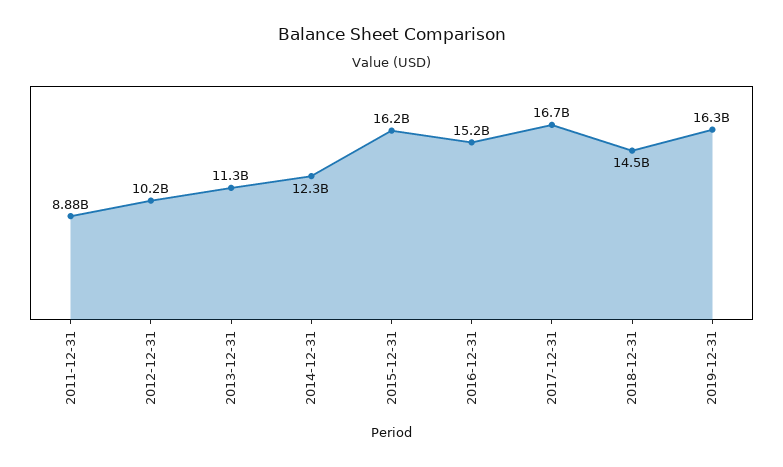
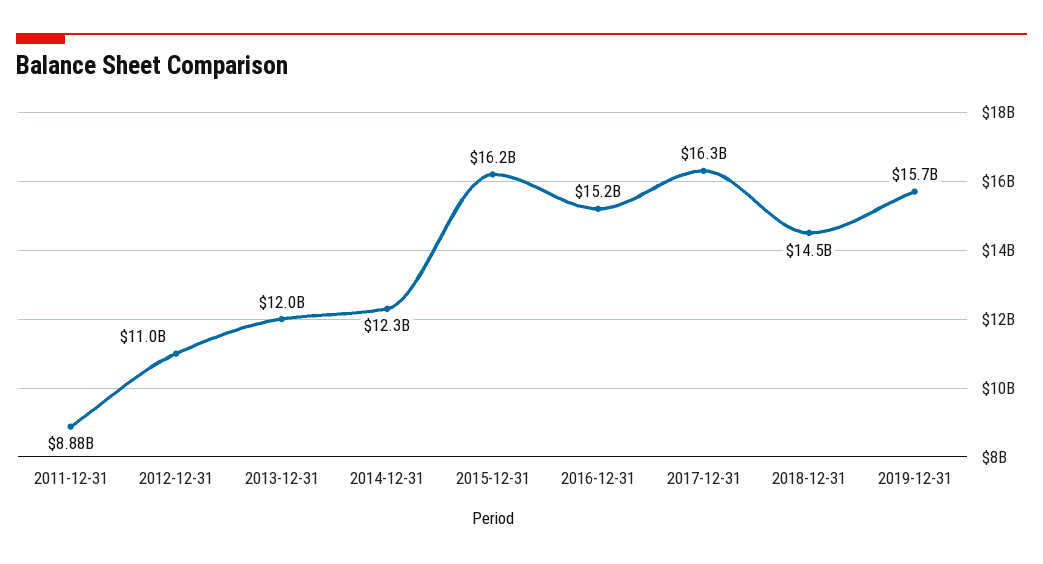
  {
    "2011-12-31": 8880000000,
-   "2012-12-31": 10200000000,
+   "2012-12-31": 11000000000,
-   "2013-12-31": 11300000000,
+   "2013-12-31": 12000000000,
    "2014-12-31": 12300000000,
    "2015-12-31": 16200000000,
    "2016-12-31": 15200000000,
-   "2017-12-31": 16700000000,
+   "2017-12-31": 16300000000,
    "2018-12-31": 14500000000,
-   "2019-12-31": 16300000000
+   "2019-12-31": 15700000000
  }

